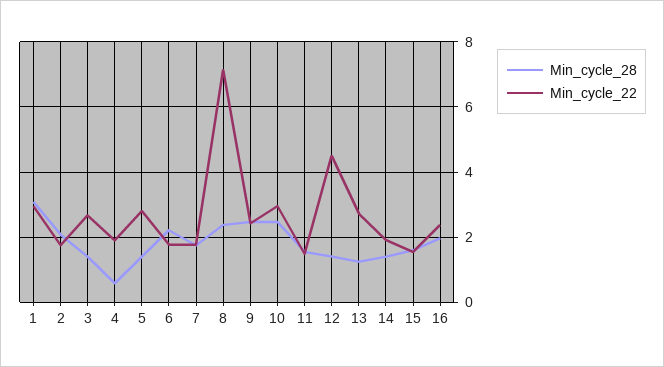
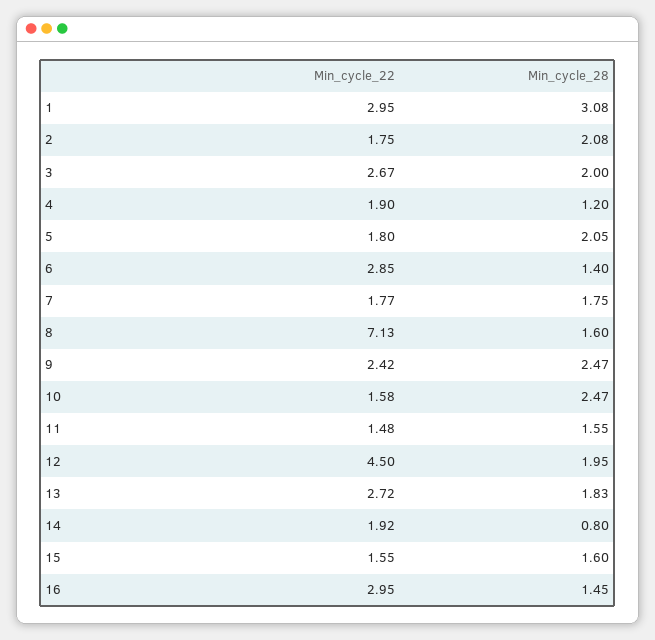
  {
    "Min_cycle_28": {
      "1": 3.08,
      "2": 2.08,
-     "3": 1.4,
+     "3": 2,
-     "4": 0.6,
+     "4": 1.2,
-     "5": 1.4,
+     "5": 2.05,
-     "6": 2.2,
+     "6": 1.4,
      "7": 1.75,
-     "8": 2.4,
+     "8": 1.6,
      "9": 2.47,
      "10": 2.47,
      "11": 1.55,
-     "12": 1.4,
+     "12": 1.95,
-     "13": 1.2,
+     "13": 1.83,
-     "14": 1.4,
+     "14": 0.8,
      "15": 1.6,
-     "16": 2
+     "16": 1.45
    },
    "Min_cycle_22": {
      "1": 2.95,
      "2": 1.75,
      "3": 2.67,
      "4": 1.9,
-     "5": 2.8,
+     "5": 1.8,
-     "6": 1.8,
+     "6": 2.85,
      "7": 1.77,
      "8": 7.13,
      "9": 2.42,
-     "10": 3,
+     "10": 1.58,
      "11": 1.48,
      "12": 4.5,
      "13": 2.72,
      "14": 1.92,
      "15": 1.55,
-     "16": 2.4
+     "16": 2.95
    }
  }

